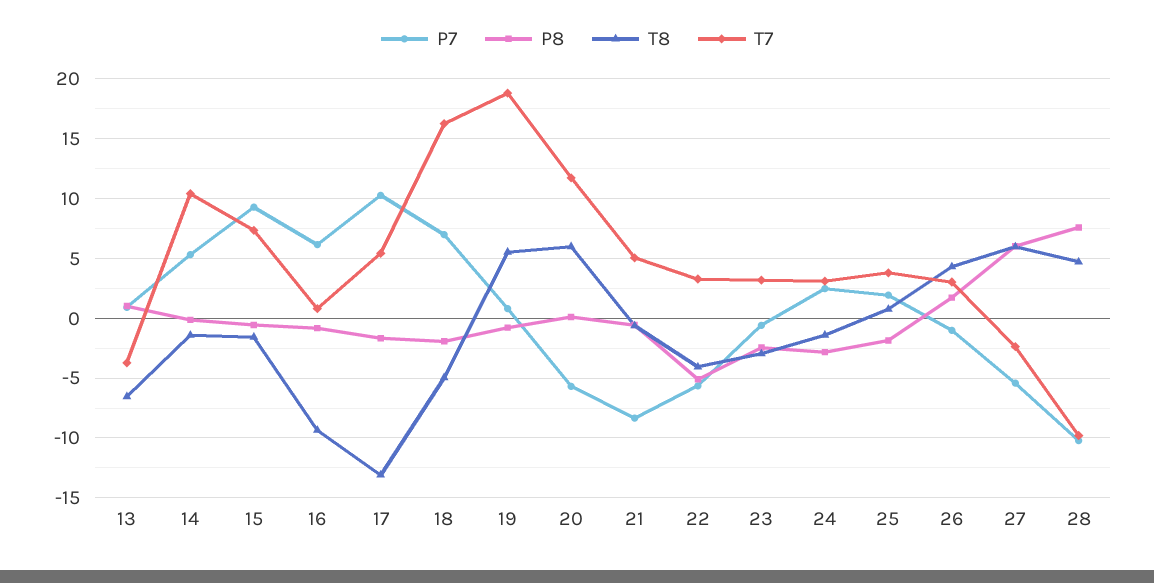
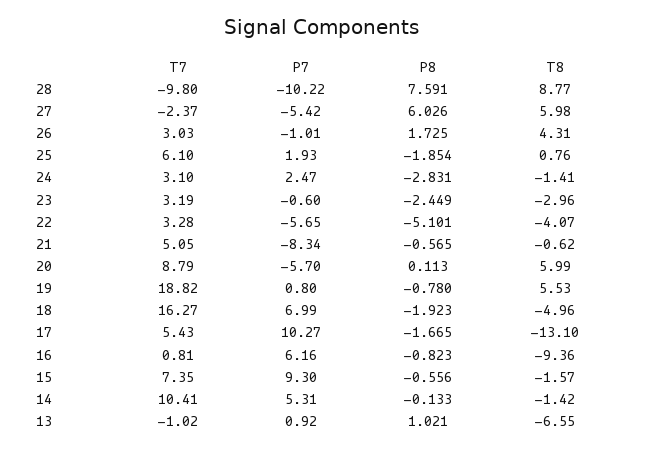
  {
    "P7": {
      "13": 0.92,
      "14": 5.31,
      "15": 9.3,
      "16": 6.16,
      "17": 10.27,
      "18": 6.99,
      "19": 0.8,
      "20": -5.7,
      "21": -8.34,
      "22": -5.65,
      "23": -0.6,
      "24": 2.47,
      "25": 1.93,
      "26": -1.01,
      "27": -5.42,
      "28": -10.22
    },
    "P8": {
      "13": 1.021,
      "14": -0.133,
      "15": -0.556,
      "16": -0.823,
      "17": -1.665,
      "18": -1.923,
      "19": -0.78,
      "20": 0.113,
      "21": -0.565,
      "22": -5.101,
      "23": -2.449,
      "24": -2.831,
      "25": -1.854,
      "26": 1.725,
      "27": 6.026,
      "28": 7.591
    },
    "T8": {
      "13": -6.55,
      "14": -1.42,
      "15": -1.57,
      "16": -9.36,
      "17": -13.1,
      "18": -4.96,
      "19": 5.53,
      "20": 5.99,
      "21": -0.62,
      "22": -4.07,
      "23": -2.96,
      "24": -1.41,
      "25": 0.76,
      "26": 4.31,
      "27": 5.98,
-     "28": 5
+     "28": 8.77
    },
    "T7": {
-     "13": -4,
+     "13": -1.02,
      "14": 10.41,
      "15": 7.35,
      "16": 0.81,
      "17": 5.43,
      "18": 16.27,
      "19": 18.82,
-     "20": 12,
+     "20": 8.79,
      "21": 5.05,
      "22": 3.28,
      "23": 3.19,
      "24": 3.1,
-     "25": 4,
+     "25": 6.1,
      "26": 3.03,
      "27": -2.37,
      "28": -9.8
    }
  }

